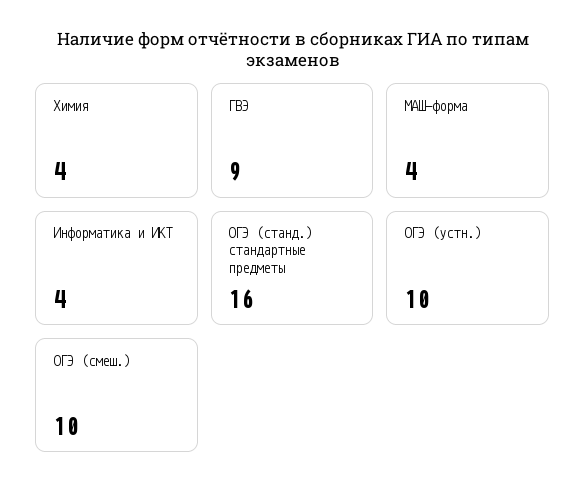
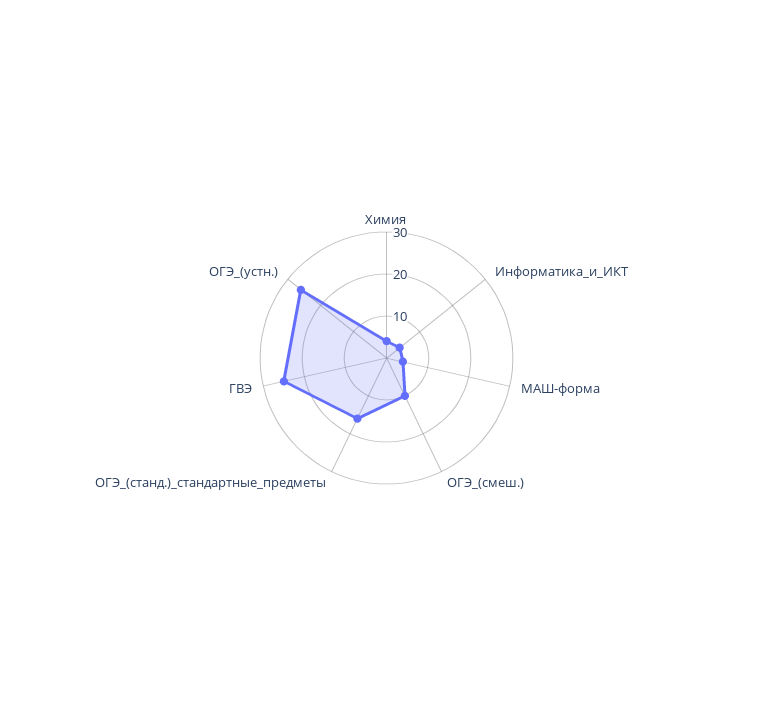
  {
    "Химия": 4,
-   "ГВЭ": 9,
+   "ГВЭ": 25,
    "МАШ-форма": 4,
    "Информатика и ИКТ": 4,
    "ОГЭ (станд.) стандартные предметы": 16,
-   "ОГЭ (устн.)": 10,
+   "ОГЭ (устн.)": 25,
    "ОГЭ (смеш.)": 10
  }

